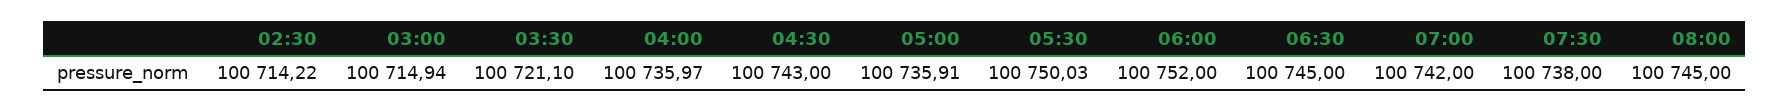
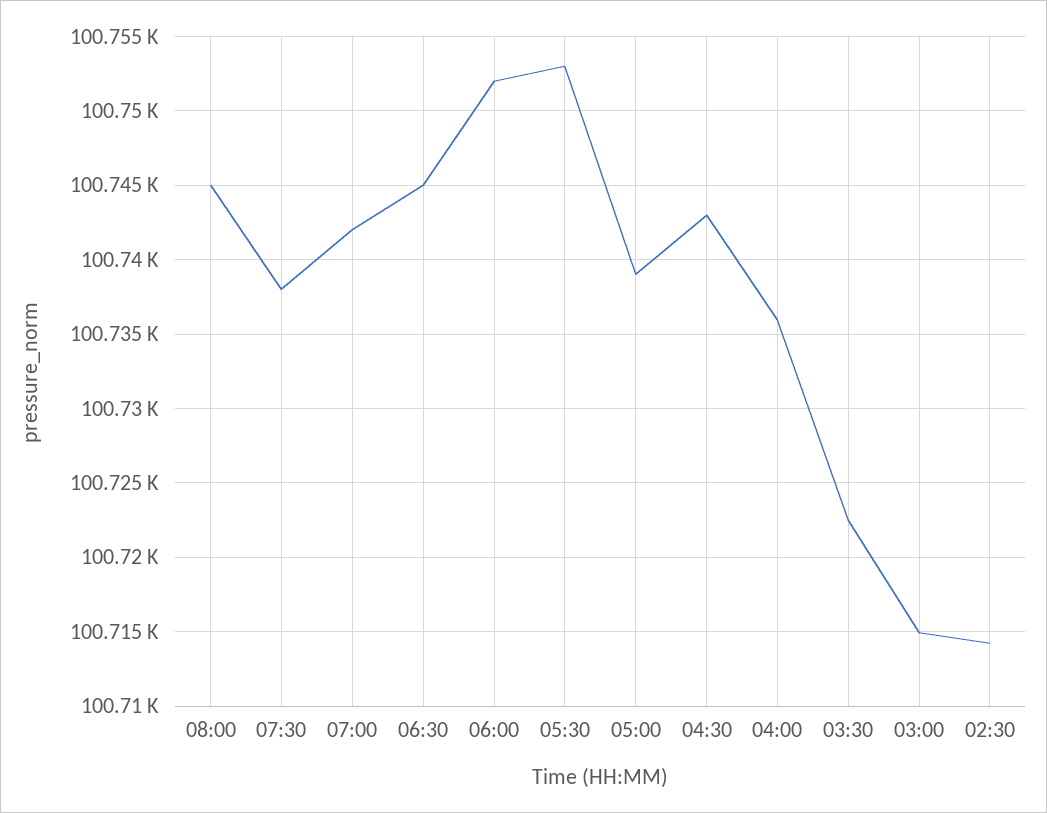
  {
    "02:30": 100714.22,
    "03:00": 100714.94,
-   "03:30": 100721.1,
+   "03:30": 100722.5,
    "04:00": 100735.97,
    "04:30": 100743,
-   "05:00": 100735.91,
+   "05:00": 100739,
-   "05:30": 100750.03,
+   "05:30": 100753,
    "06:00": 100752,
    "06:30": 100745,
    "07:00": 100742,
    "07:30": 100738,
    "08:00": 100745
  }

